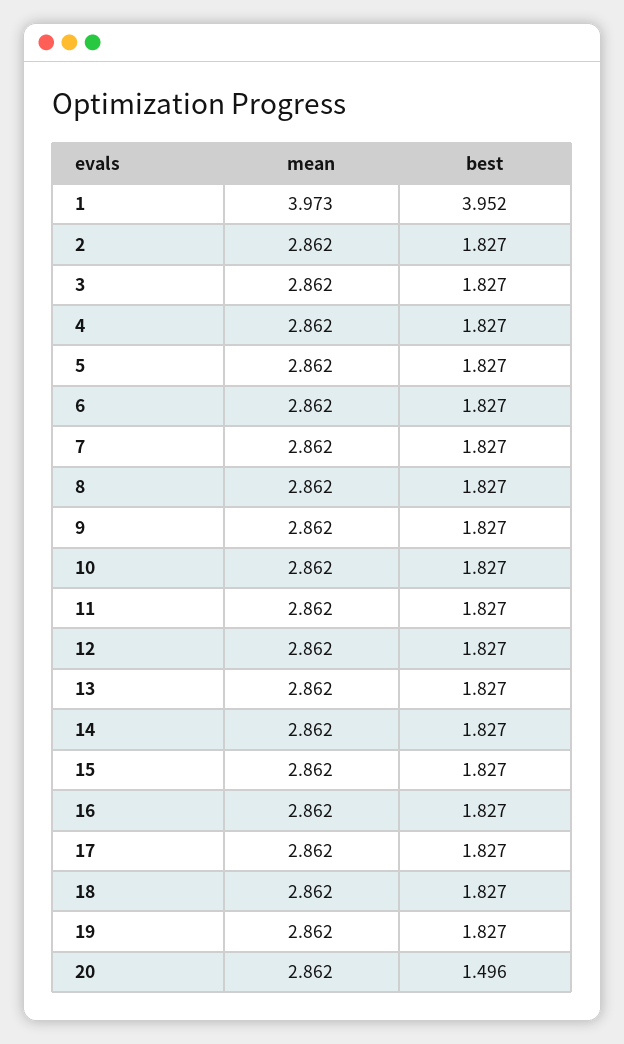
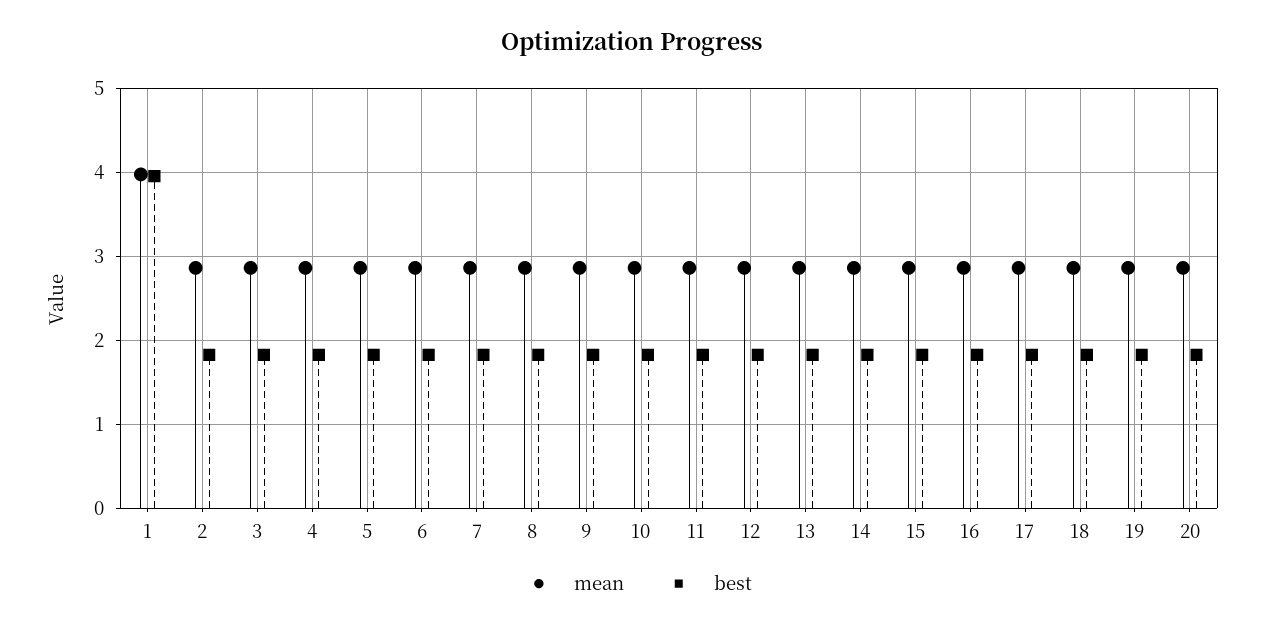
  {
    "mean": {
      "1": 3.973,
      "2": 2.862,
      "3": 2.862,
      "4": 2.862,
      "5": 2.862,
      "6": 2.862,
      "7": 2.862,
      "8": 2.862,
      "9": 2.862,
      "10": 2.862,
      "11": 2.862,
      "12": 2.862,
      "13": 2.862,
      "14": 2.862,
      "15": 2.862,
      "16": 2.862,
      "17": 2.862,
      "18": 2.862,
      "19": 2.862,
      "20": 2.862
    },
    "best": {
      "1": 3.952,
      "2": 1.827,
      "3": 1.827,
      "4": 1.827,
      "5": 1.827,
      "6": 1.827,
      "7": 1.827,
      "8": 1.827,
      "9": 1.827,
      "10": 1.827,
      "11": 1.827,
      "12": 1.827,
      "13": 1.827,
      "14": 1.827,
      "15": 1.827,
      "16": 1.827,
      "17": 1.827,
      "18": 1.827,
      "19": 1.827,
-     "20": 1.496
+     "20": 1.8
    }
  }

